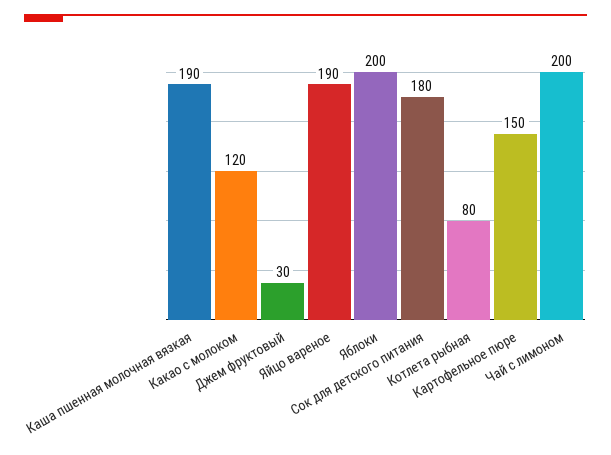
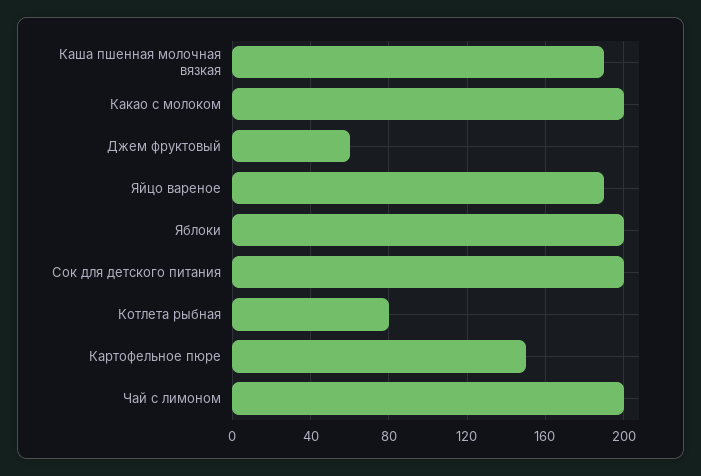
  {
    "Каша пшенная молочная вязкая": 190,
-   "Какао с молоком": 120,
+   "Какао с молоком": 200,
-   "Джем фруктовый": 30,
+   "Джем фруктовый": 60,
    "Яйцо вареное": 190,
    "Яблоки": 200,
-   "Сок для детского питания": 180,
+   "Сок для детского питания": 200,
    "Котлета рыбная": 80,
    "Картофельное пюре": 150,
    "Чай с лимоном": 200
  }

